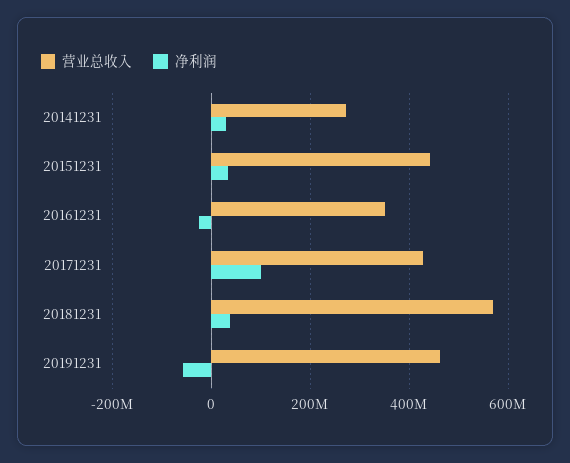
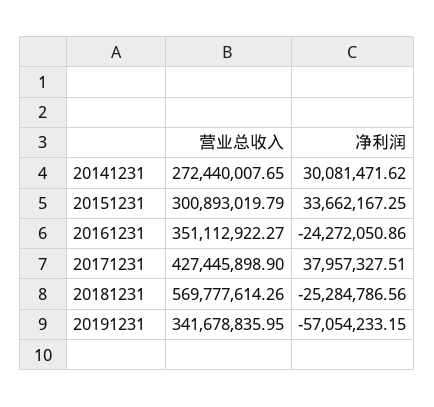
  {
    "营业总收入": {
      "20141231": 272440007.65,
-     "20151231": 440000000,
+     "20151231": 300893019.79,
      "20161231": 351112922.27,
      "20171231": 427445898.9,
      "20181231": 569777614.26,
-     "20191231": 460000000
+     "20191231": 341678835.95
    },
    "净利润": {
      "20141231": 30081471.62,
      "20151231": 33662167.25,
      "20161231": -24272050.86,
-     "20171231": 100000000,
+     "20171231": 37957327.51,
-     "20181231": 40000000,
+     "20181231": -25284786.56,
      "20191231": -57054233.15
    }
  }

